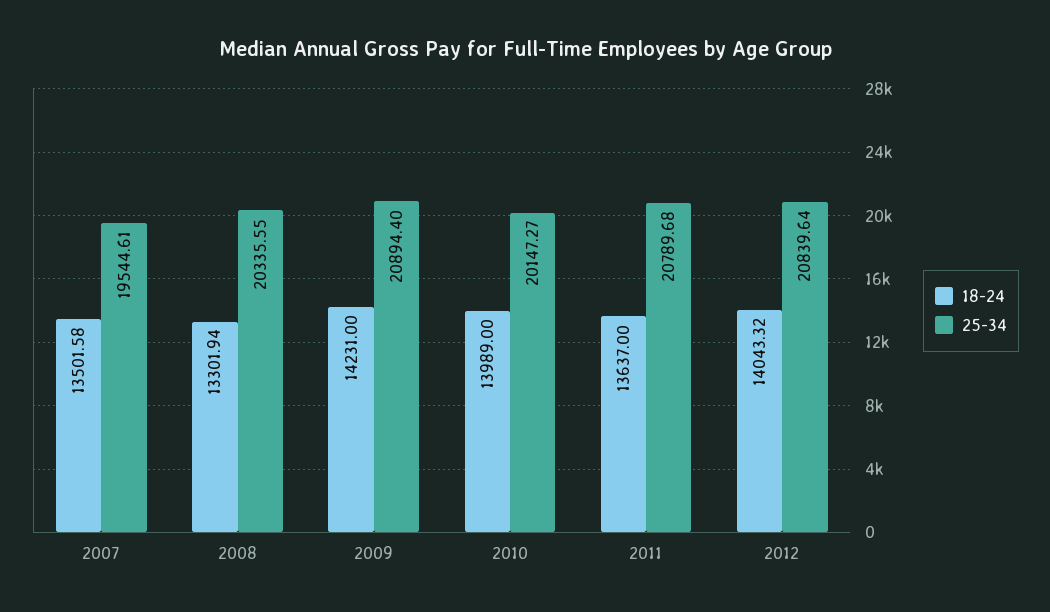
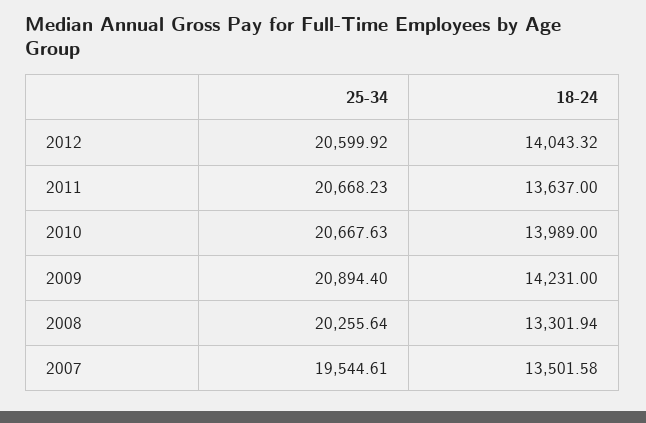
  {
    "18-24": {
      "2007": 13501.58,
      "2008": 13301.94,
      "2009": 14231,
      "2010": 13989,
      "2011": 13637,
      "2012": 14043.32
    },
    "25-34": {
      "2007": 19544.61,
-     "2008": 20335.55,
+     "2008": 20255.64,
      "2009": 20894.4,
-     "2010": 20147.27,
+     "2010": 20667.63,
-     "2011": 20789.68,
+     "2011": 20668.23,
-     "2012": 20839.64
+     "2012": 20599.92
    }
  }

